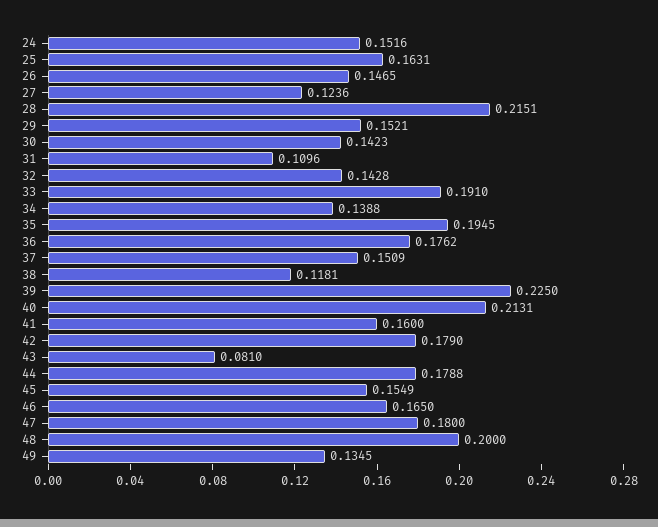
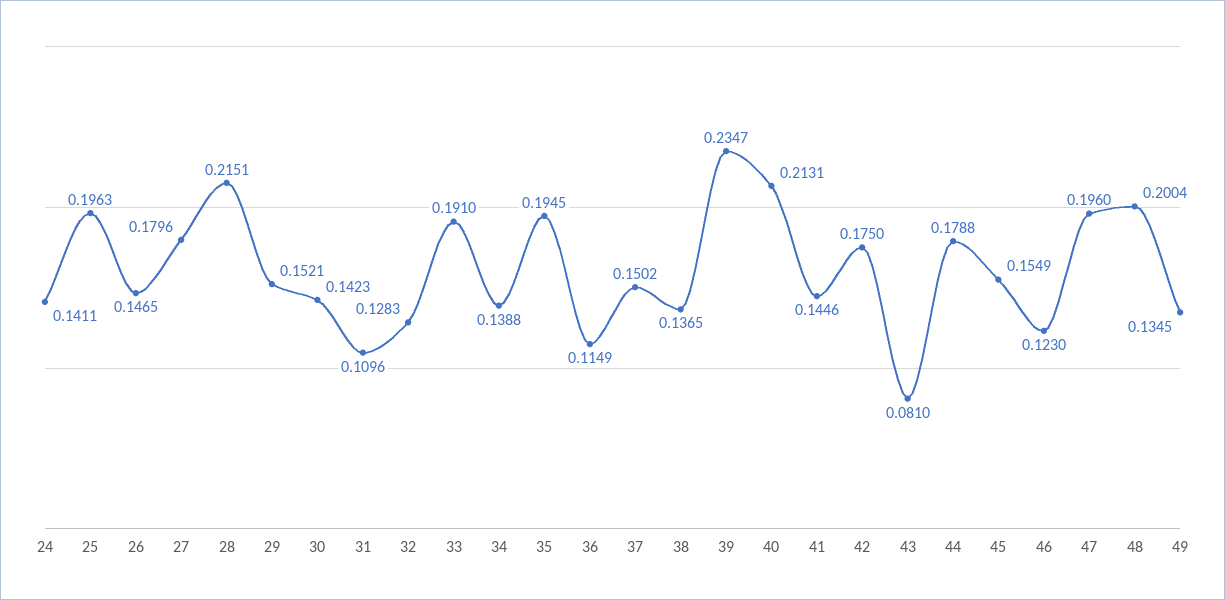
  {
-   "24": 0.1516,
+   "24": 0.1411,
-   "25": 0.1631,
+   "25": 0.1963,
    "26": 0.1465,
-   "27": 0.1236,
+   "27": 0.1796,
    "28": 0.2151,
    "29": 0.1521,
    "30": 0.1423,
    "31": 0.1096,
-   "32": 0.1428,
+   "32": 0.1283,
    "33": 0.191,
    "34": 0.1388,
    "35": 0.1945,
-   "36": 0.1762,
+   "36": 0.1149,
-   "37": 0.1509,
+   "37": 0.1502,
-   "38": 0.1181,
+   "38": 0.1365,
-   "39": 0.225,
+   "39": 0.2347,
    "40": 0.2131,
-   "41": 0.16,
+   "41": 0.1446,
-   "42": 0.179,
+   "42": 0.175,
    "43": 0.081,
    "44": 0.1788,
    "45": 0.1549,
-   "46": 0.165,
+   "46": 0.123,
-   "47": 0.18,
+   "47": 0.196,
-   "48": 0.2,
+   "48": 0.2004,
    "49": 0.1345
  }

